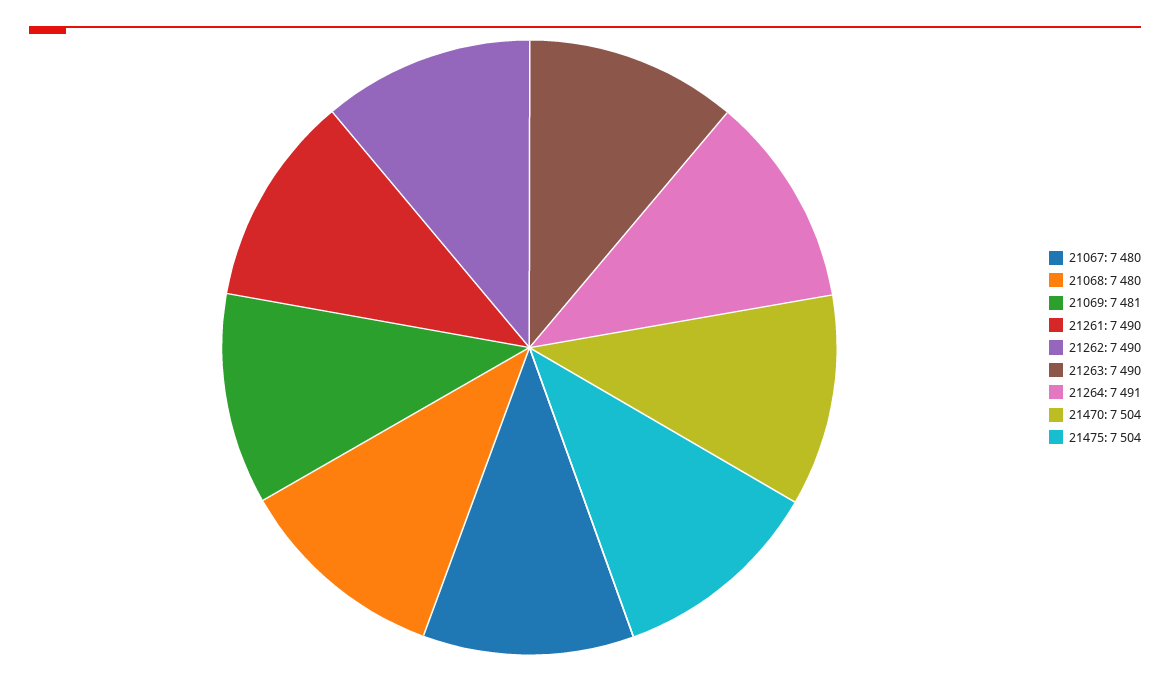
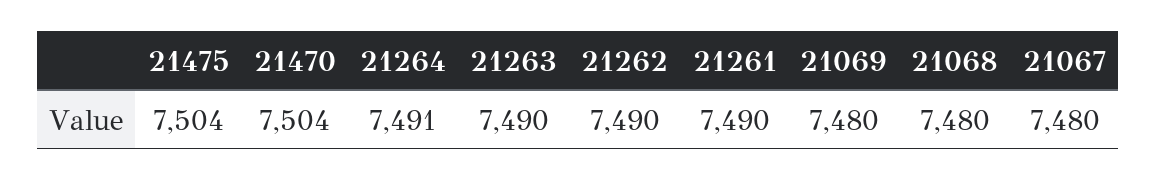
  {
    "21067": 7480,
    "21068": 7480,
-   "21069": 7481,
+   "21069": 7480,
    "21261": 7490,
    "21262": 7490,
    "21263": 7490,
    "21264": 7491,
    "21470": 7504,
    "21475": 7504
  }

